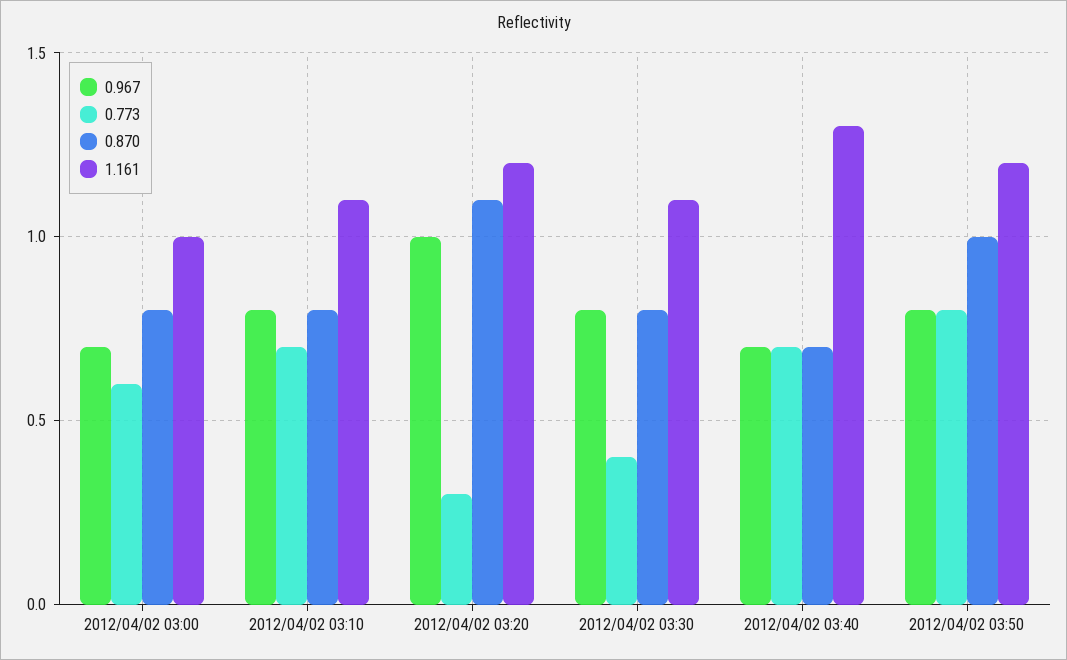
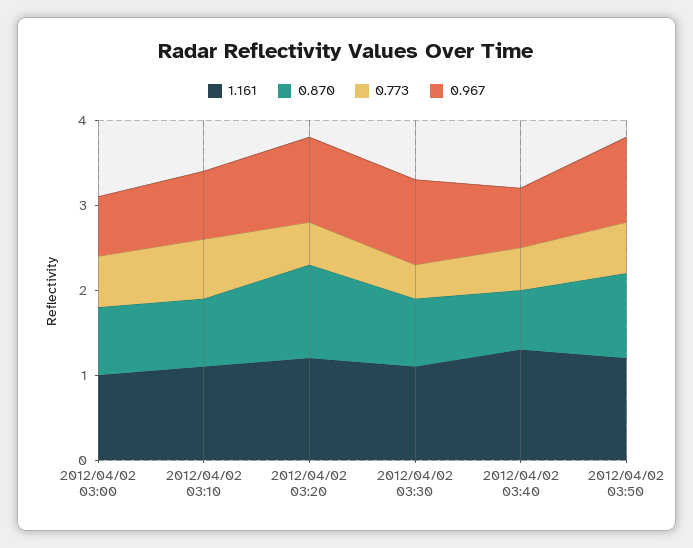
  {
    "0.967": {
      "2012/04/02 03:00": 0.7,
      "2012/04/02 03:10": 0.8,
      "2012/04/02 03:20": 1,
-     "2012/04/02 03:30": 0.8,
+     "2012/04/02 03:30": 1,
      "2012/04/02 03:40": 0.7,
-     "2012/04/02 03:50": 0.8
+     "2012/04/02 03:50": 1
    },
    "0.773": {
      "2012/04/02 03:00": 0.6,
      "2012/04/02 03:10": 0.7,
-     "2012/04/02 03:20": 0.3,
+     "2012/04/02 03:20": 0.5,
      "2012/04/02 03:30": 0.4,
-     "2012/04/02 03:40": 0.7,
+     "2012/04/02 03:40": 0.5,
-     "2012/04/02 03:50": 0.8
+     "2012/04/02 03:50": 0.6
    },
    "0.870": {
      "2012/04/02 03:00": 0.8,
      "2012/04/02 03:10": 0.8,
      "2012/04/02 03:20": 1.1,
      "2012/04/02 03:30": 0.8,
      "2012/04/02 03:40": 0.7,
      "2012/04/02 03:50": 1
    },
    "1.161": {
      "2012/04/02 03:00": 1,
      "2012/04/02 03:10": 1.1,
      "2012/04/02 03:20": 1.2,
      "2012/04/02 03:30": 1.1,
      "2012/04/02 03:40": 1.3,
      "2012/04/02 03:50": 1.2
    }
  }

